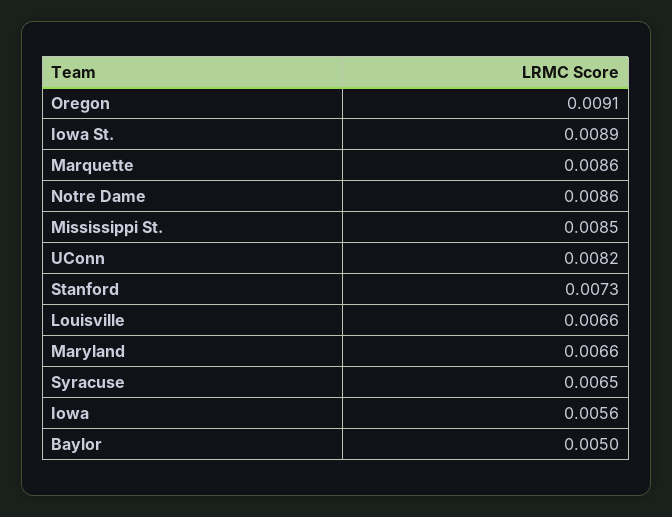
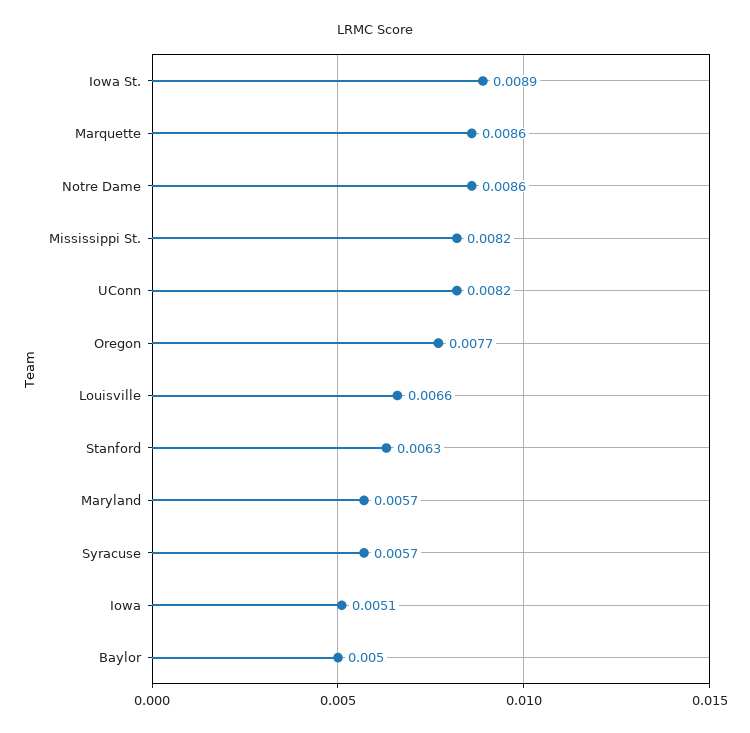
  {
-   "Oregon": 0.0091,
+   "Oregon": 0.0077,
    "Iowa St.": 0.0089,
    "Marquette": 0.0086,
    "Notre Dame": 0.0086,
-   "Mississippi St.": 0.0085,
+   "Mississippi St.": 0.0082,
    "UConn": 0.0082,
-   "Stanford": 0.0073,
+   "Stanford": 0.0063,
    "Louisville": 0.0066,
-   "Maryland": 0.0066,
+   "Maryland": 0.0057,
-   "Syracuse": 0.0065,
+   "Syracuse": 0.0057,
-   "Iowa": 0.0056,
+   "Iowa": 0.0051,
    "Baylor": 0.005
  }

